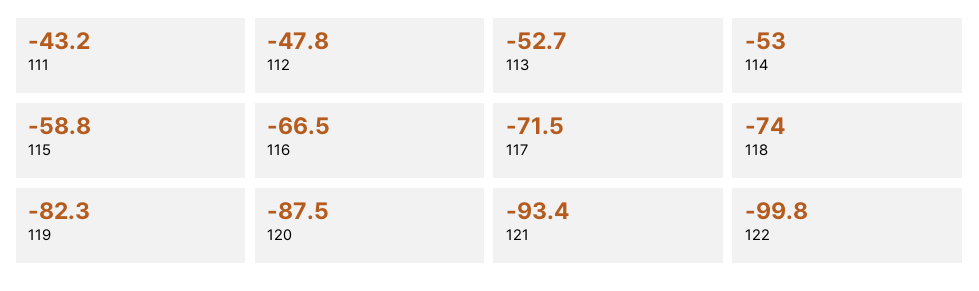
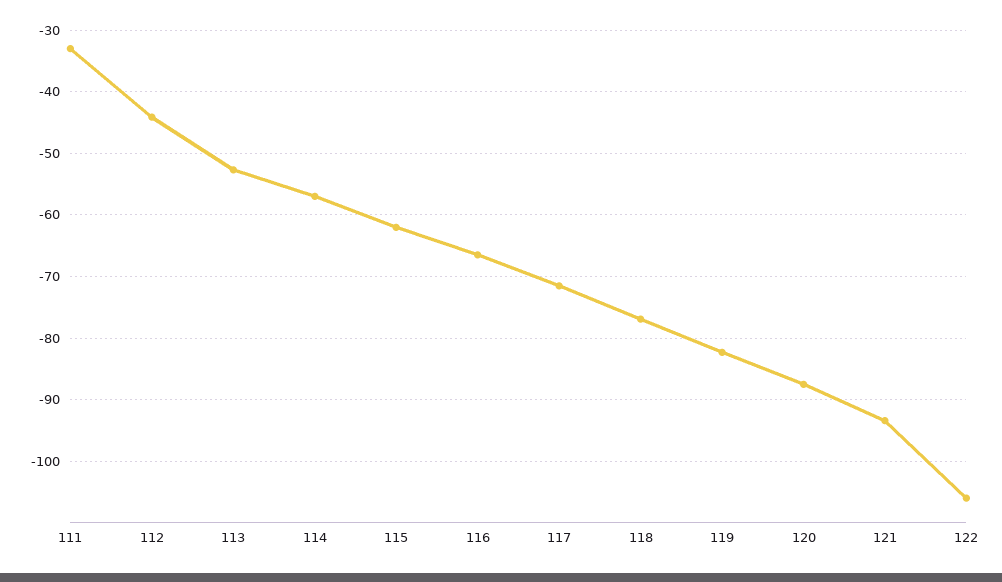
  {
-   "111": -43.2,
+   "111": -33,
-   "112": -47.8,
+   "112": -44,
    "113": -52.7,
-   "114": -53,
+   "114": -57,
-   "115": -58.8,
+   "115": -62,
    "116": -66.5,
    "117": -71.5,
-   "118": -74,
+   "118": -77,
    "119": -82.3,
    "120": -87.5,
    "121": -93.4,
-   "122": -99.8
+   "122": -106
  }

